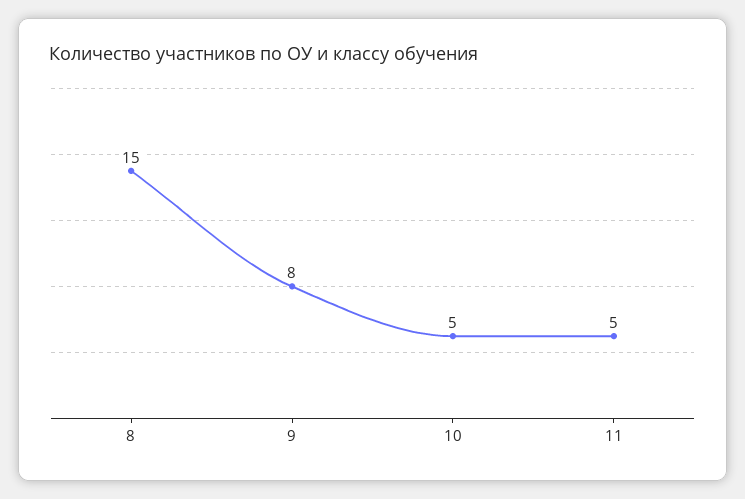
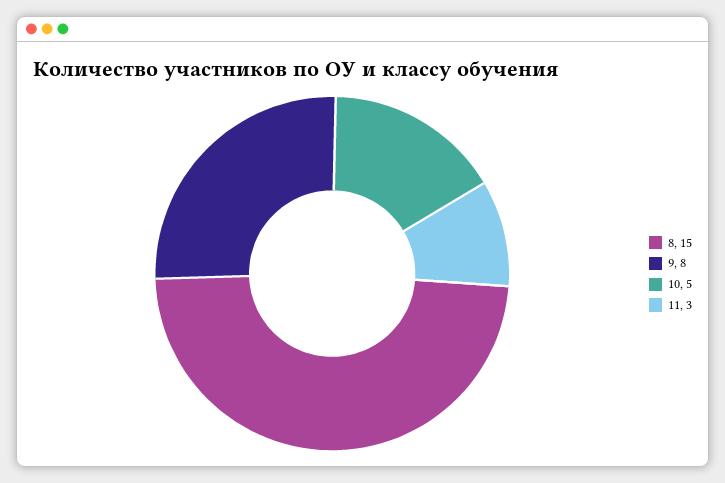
  {
    "8": 15,
    "9": 8,
    "10": 5,
-   "11": 5
+   "11": 3
  }

